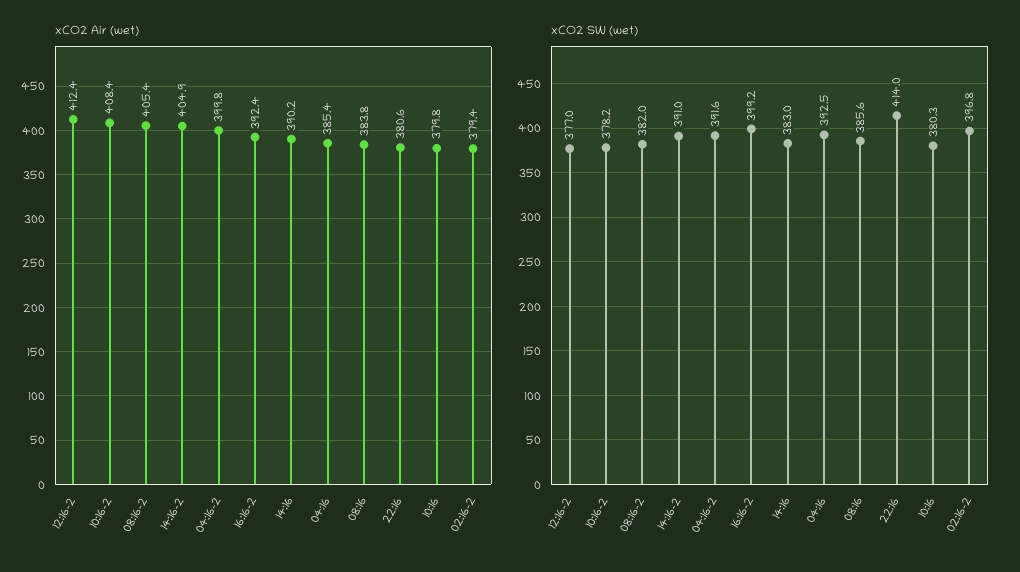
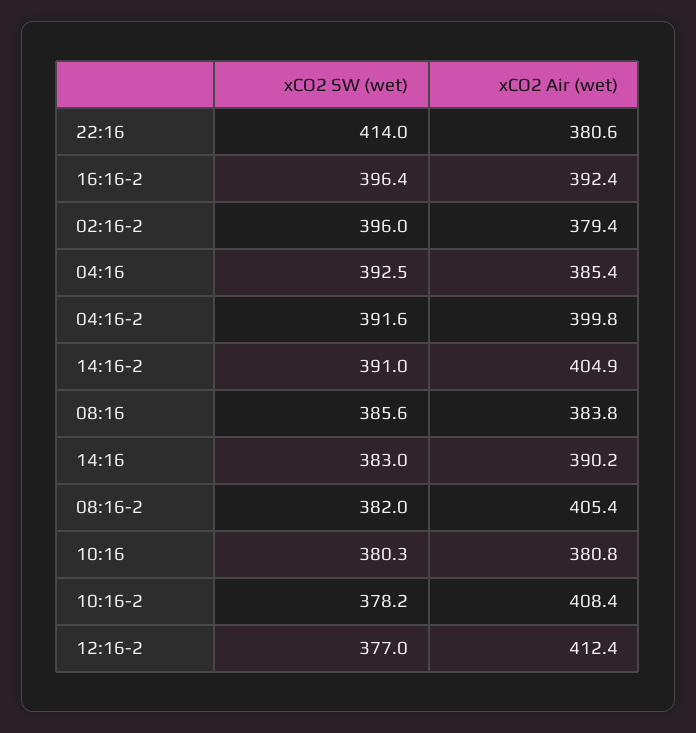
  {
    "xCO2 Air (wet)": {
      "12:16-2": 412.4,
      "10:16-2": 408.4,
      "08:16-2": 405.4,
      "14:16-2": 404.9,
      "04:16-2": 399.8,
      "16:16-2": 392.4,
      "14:16": 390.2,
      "04:16": 385.4,
      "08:16": 383.8,
      "22:16": 380.6,
-     "10:16": 379.8,
+     "10:16": 380.8,
      "02:16-2": 379.4
    },
    "xCO2 SW (wet)": {
      "12:16-2": 377,
      "10:16-2": 378.2,
      "08:16-2": 382,
      "14:16-2": 391,
      "04:16-2": 391.6,
-     "16:16-2": 399.2,
+     "16:16-2": 396.4,
      "14:16": 383,
      "04:16": 392.5,
      "08:16": 385.6,
      "22:16": 414,
      "10:16": 380.3,
-     "02:16-2": 396.8
+     "02:16-2": 396
    }
  }

